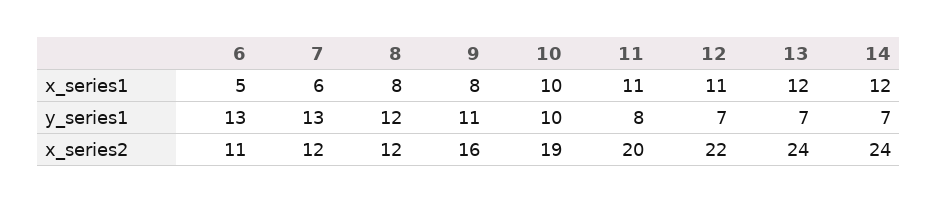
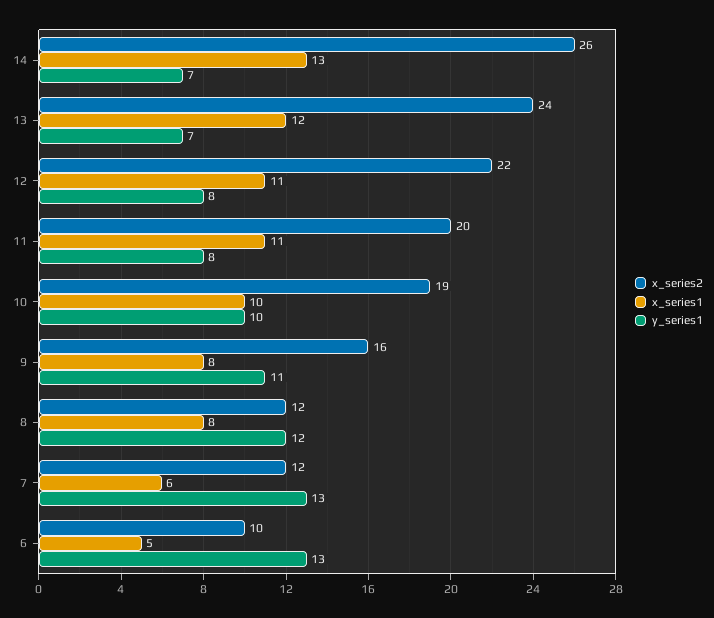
  {
    "x_series1": {
      "6": 5,
      "7": 6,
      "8": 8,
      "9": 8,
      "10": 10,
      "11": 11,
      "12": 11,
      "13": 12,
-     "14": 12
+     "14": 13
    },
    "y_series1": {
      "6": 13,
      "7": 13,
      "8": 12,
      "9": 11,
      "10": 10,
      "11": 8,
-     "12": 7,
+     "12": 8,
      "13": 7,
      "14": 7
    },
    "x_series2": {
-     "6": 11,
+     "6": 10,
      "7": 12,
      "8": 12,
      "9": 16,
      "10": 19,
      "11": 20,
      "12": 22,
      "13": 24,
-     "14": 24
+     "14": 26
    }
  }

